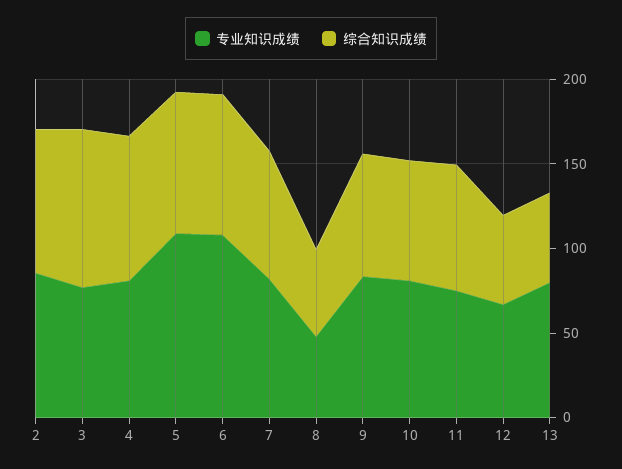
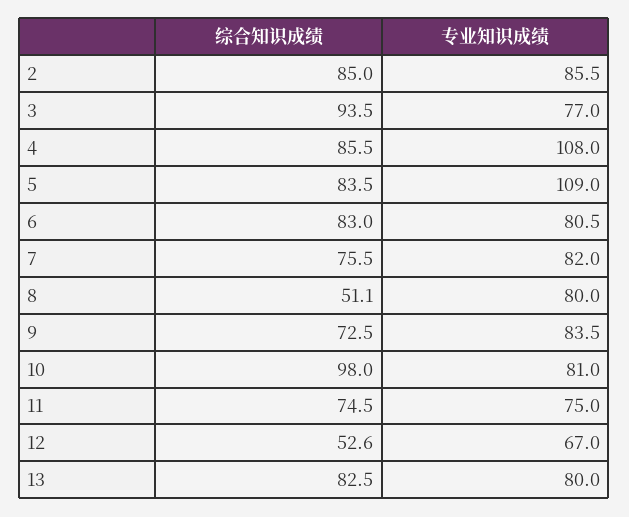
  {
    "专业知识成绩": {
      "2": 85.5,
      "3": 77,
-     "4": 80,
+     "4": 108,
      "5": 109,
-     "6": 110,
+     "6": 80.5,
      "7": 82,
-     "8": 50,
+     "8": 80,
      "9": 83.5,
      "10": 81,
      "11": 75,
      "12": 67,
      "13": 80
    },
    "综合知识成绩": {
      "2": 85,
      "3": 93.5,
      "4": 85.5,
      "5": 83.5,
      "6": 83,
      "7": 75.5,
      "8": 51.1,
      "9": 72.5,
-     "10": 70,
+     "10": 98,
      "11": 74.5,
      "12": 52.6,
-     "13": 50
+     "13": 82.5
    }
  }

